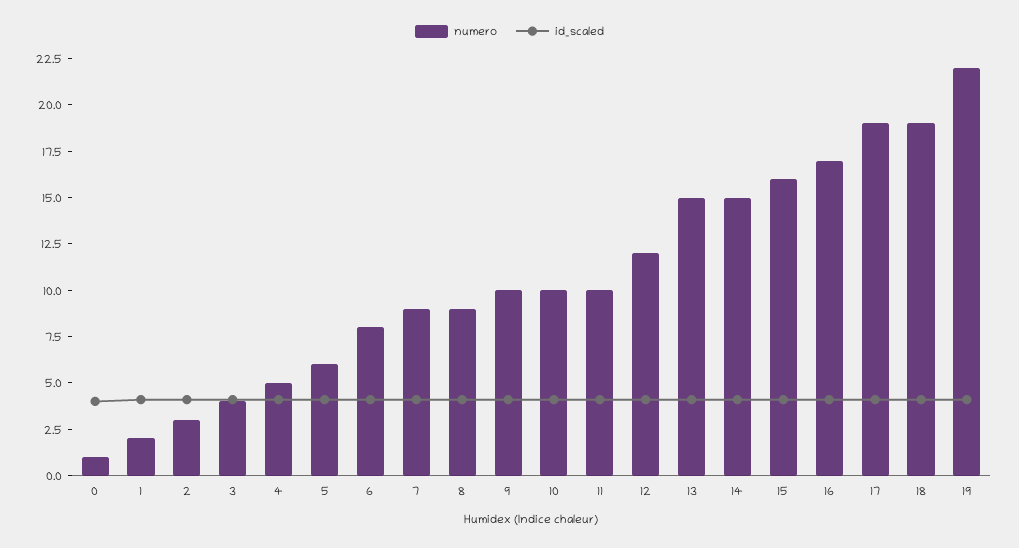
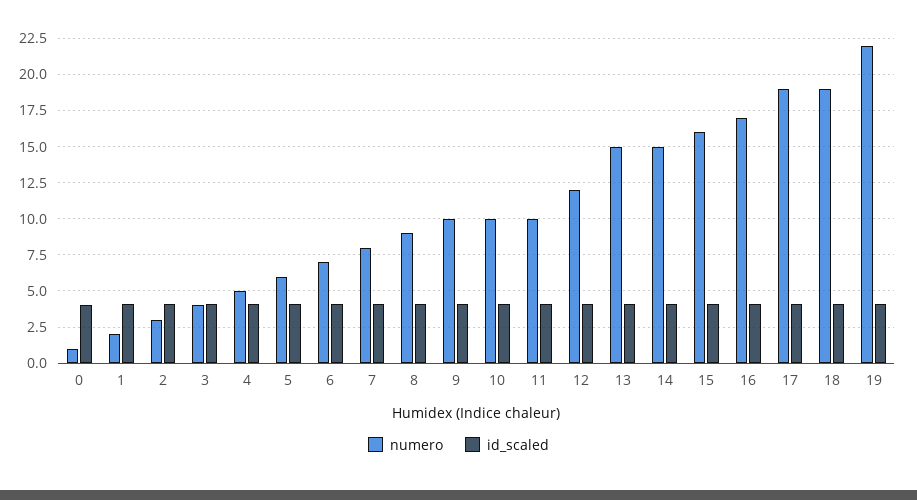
  {
    "numero": {
      "0": 1,
      "1": 2,
      "2": 3,
      "3": 4,
      "4": 5,
      "5": 6,
-     "6": 8,
+     "6": 7,
-     "7": 9,
+     "7": 8,
      "8": 9,
      "9": 10,
      "10": 10,
      "11": 10,
      "12": 12,
      "13": 15,
      "14": 15,
      "15": 16,
      "16": 17,
      "17": 19,
      "18": 19,
      "19": 22
    },
    "id_scaled": {
      "0": 4,
      "1": 4,
      "2": 4,
      "3": 4,
      "4": 4,
      "5": 4,
      "6": 4,
      "7": 4,
      "8": 4,
      "9": 4,
      "10": 4,
      "11": 4,
      "12": 4,
      "13": 4,
      "14": 4,
      "15": 4,
      "16": 4,
      "17": 4,
      "18": 4,
      "19": 4
    }
  }

